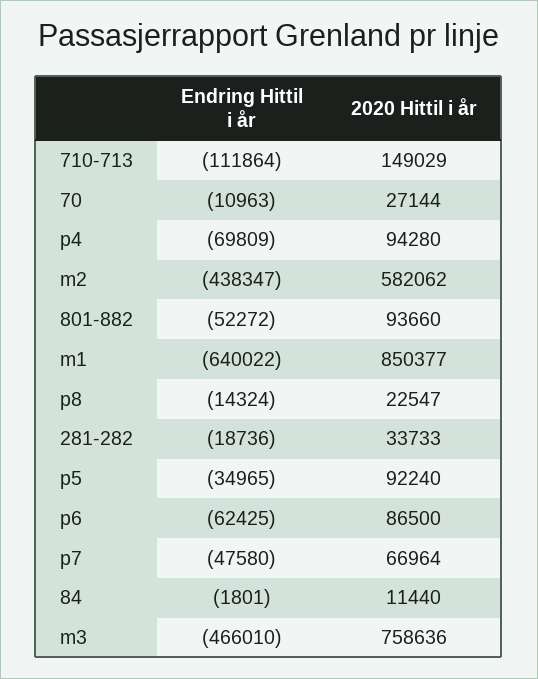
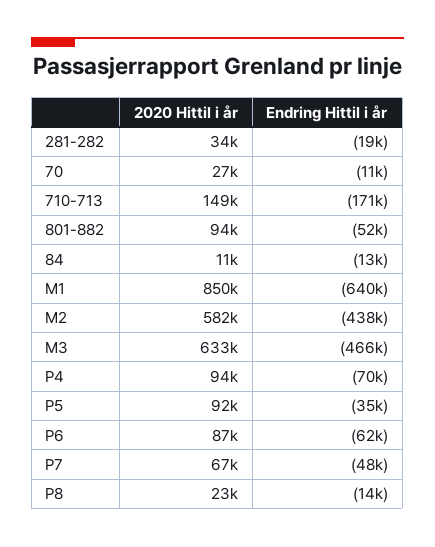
  {
    "Endring Hittil i år": {
-     "710-713": -111864,
+     "710-713": -171000,
      "70": -10963,
      "p4": -69809,
      "m2": -438347,
      "801-882": -52272,
      "m1": -640022,
      "p8": -14324,
      "281-282": -18736,
      "p5": -34965,
      "p6": -62425,
      "p7": -47580,
-     "84": -1801,
+     "84": -13000,
      "m3": -466010
    },
    "2020 Hittil i år": {
      "710-713": 149029,
      "70": 27144,
      "p4": 94280,
      "m2": 582062,
      "801-882": 93660,
      "m1": 850377,
      "p8": 22547,
      "281-282": 33733,
      "p5": 92240,
      "p6": 86500,
      "p7": 66964,
      "84": 11440,
-     "m3": 758636
+     "m3": 633000
    }
  }

